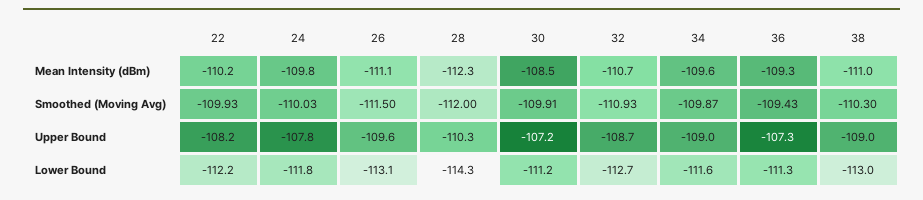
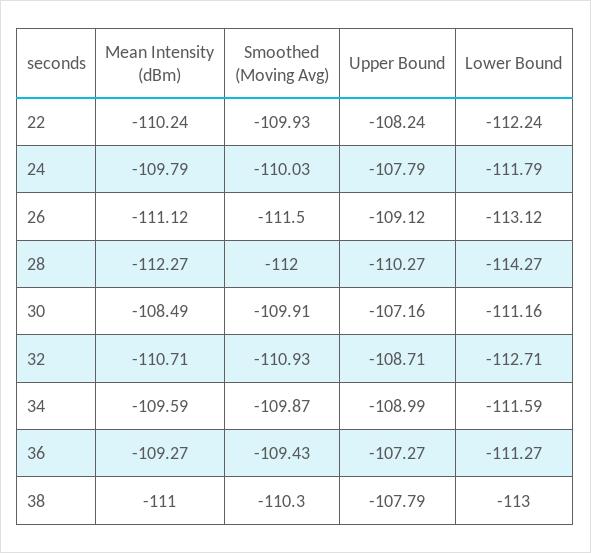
  {
    "22": {
      "Mean Intensity (dBm)": -110.24,
      "Smoothed (Moving Avg)": -109.93,
      "Upper Bound": -108.24,
      "Lower Bound": -112.24
    },
    "24": {
      "Mean Intensity (dBm)": -109.79,
      "Smoothed (Moving Avg)": -110.03,
      "Upper Bound": -107.79,
      "Lower Bound": -111.79
    },
    "26": {
      "Mean Intensity (dBm)": -111.12,
      "Smoothed (Moving Avg)": -111.5,
-     "Upper Bound": -109.6,
+     "Upper Bound": -109.12,
      "Lower Bound": -113.12
    },
    "28": {
      "Mean Intensity (dBm)": -112.27,
      "Smoothed (Moving Avg)": -112,
      "Upper Bound": -110.27,
      "Lower Bound": -114.27
    },
    "30": {
      "Mean Intensity (dBm)": -108.49,
      "Smoothed (Moving Avg)": -109.91,
      "Upper Bound": -107.16,
      "Lower Bound": -111.16
    },
    "32": {
      "Mean Intensity (dBm)": -110.71,
      "Smoothed (Moving Avg)": -110.93,
      "Upper Bound": -108.71,
      "Lower Bound": -112.71
    },
    "34": {
      "Mean Intensity (dBm)": -109.59,
      "Smoothed (Moving Avg)": -109.87,
      "Upper Bound": -108.99,
      "Lower Bound": -111.59
    },
    "36": {
      "Mean Intensity (dBm)": -109.27,
      "Smoothed (Moving Avg)": -109.43,
      "Upper Bound": -107.27,
      "Lower Bound": -111.27
    },
    "38": {
      "Mean Intensity (dBm)": -111,
      "Smoothed (Moving Avg)": -110.3,
-     "Upper Bound": -109,
+     "Upper Bound": -107.79,
      "Lower Bound": -113
    }
  }

